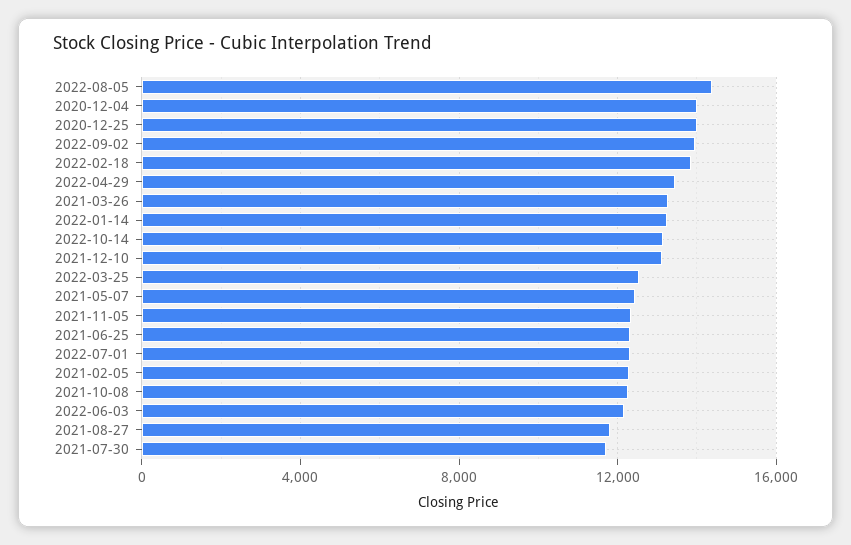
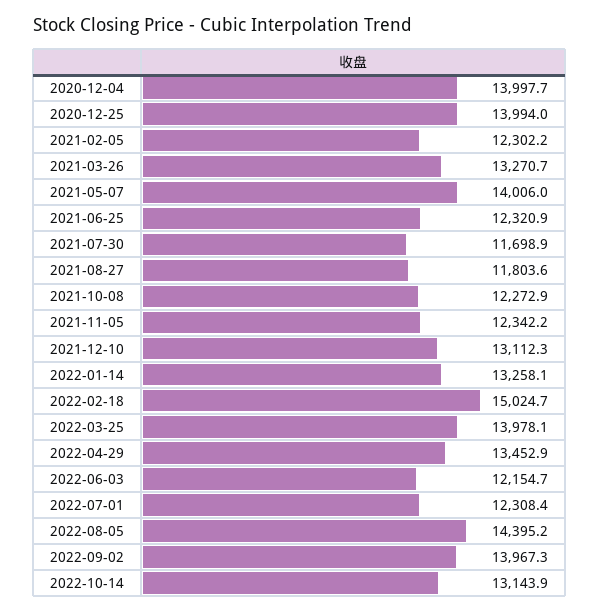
  {
    "2022-08-05": 14395.2,
    "2020-12-04": 13997.7,
    "2020-12-25": 13994,
    "2022-09-02": 13967.3,
-   "2022-02-18": 14000,
+   "2022-02-18": 15024.7,
    "2022-04-29": 13452.9,
    "2021-03-26": 13270.7,
    "2022-01-14": 13258.1,
    "2022-10-14": 13143.9,
    "2021-12-10": 13112.3,
-   "2022-03-25": 12500,
+   "2022-03-25": 13978.1,
-   "2021-05-07": 12500,
+   "2021-05-07": 14006,
    "2021-11-05": 12342.2,
    "2021-06-25": 12320.9,
    "2022-07-01": 12308.4,
    "2021-02-05": 12302.2,
    "2021-10-08": 12272.9,
    "2022-06-03": 12154.7,
    "2021-08-27": 11803.6,
    "2021-07-30": 11698.9
  }

